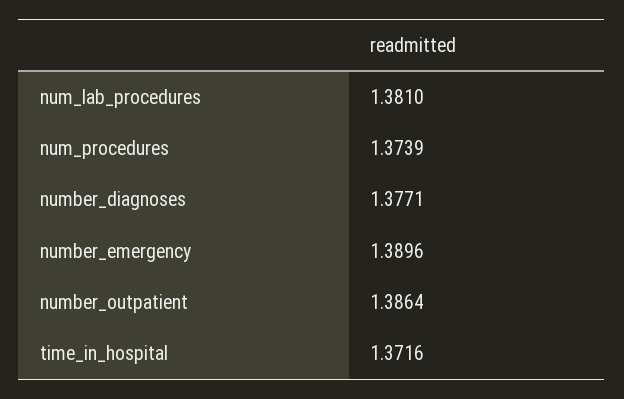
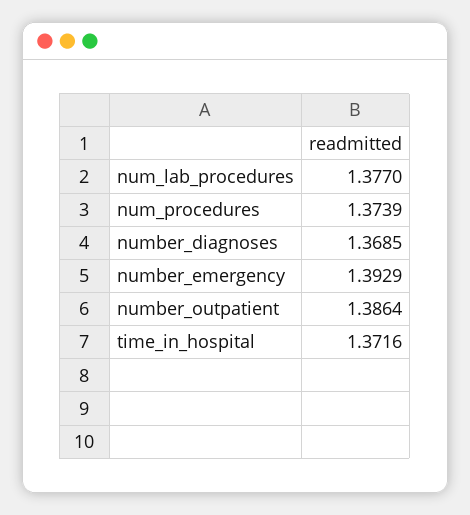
  {
-   "num_lab_procedures": 1.381,
+   "num_lab_procedures": 1.377,
    "num_procedures": 1.3739,
-   "number_diagnoses": 1.3771,
+   "number_diagnoses": 1.3685,
-   "number_emergency": 1.3896,
+   "number_emergency": 1.3929,
    "number_outpatient": 1.3864,
    "time_in_hospital": 1.3716
  }

